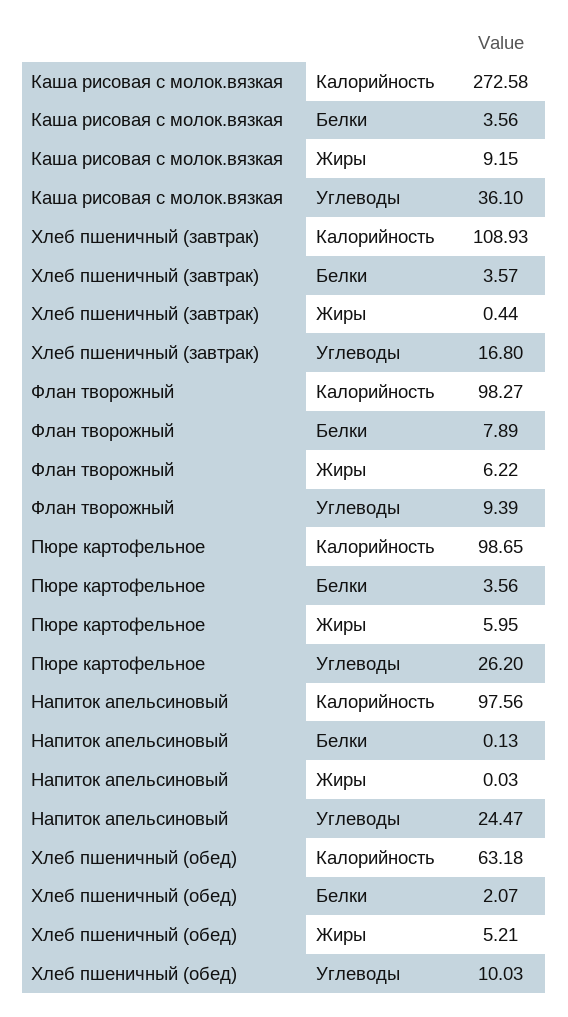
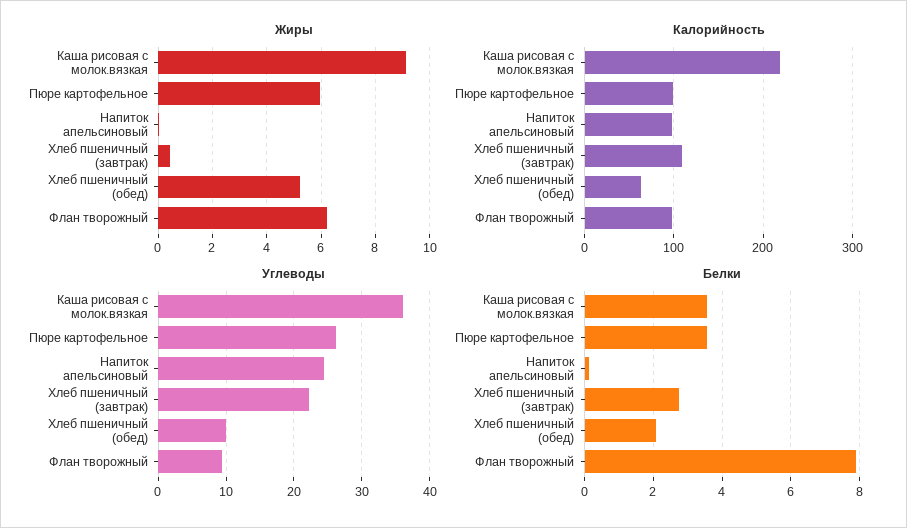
  {
    "Калорийность": {
-     "Каша рисовая с молок.вязкая": 272.58,
+     "Каша рисовая с молок.вязкая": 220,
      "Хлеб пшеничный (завтрак)": 108.93,
      "Флан творожный": 98.27,
      "Пюре картофельное": 98.65,
      "Напиток апельсиновый": 97.56,
      "Хлеб пшеничный (обед)": 63.18
    },
    "Белки": {
      "Каша рисовая с молок.вязкая": 3.56,
-     "Хлеб пшеничный (завтрак)": 3.57,
+     "Хлеб пшеничный (завтрак)": 2.8,
      "Флан творожный": 7.89,
      "Пюре картофельное": 3.56,
      "Напиток апельсиновый": 0.13,
      "Хлеб пшеничный (обед)": 2.07
    },
    "Жиры": {
      "Каша рисовая с молок.вязкая": 9.15,
      "Хлеб пшеничный (завтрак)": 0.44,
      "Флан творожный": 6.22,
      "Пюре картофельное": 5.95,
      "Напиток апельсиновый": 0.03,
      "Хлеб пшеничный (обед)": 5.21
    },
    "Углеводы": {
      "Каша рисовая с молок.вязкая": 36.1,
-     "Хлеб пшеничный (завтрак)": 16.8,
+     "Хлеб пшеничный (завтрак)": 22,
      "Флан творожный": 9.39,
      "Пюре картофельное": 26.2,
      "Напиток апельсиновый": 24.47,
      "Хлеб пшеничный (обед)": 10.03
    }
  }

